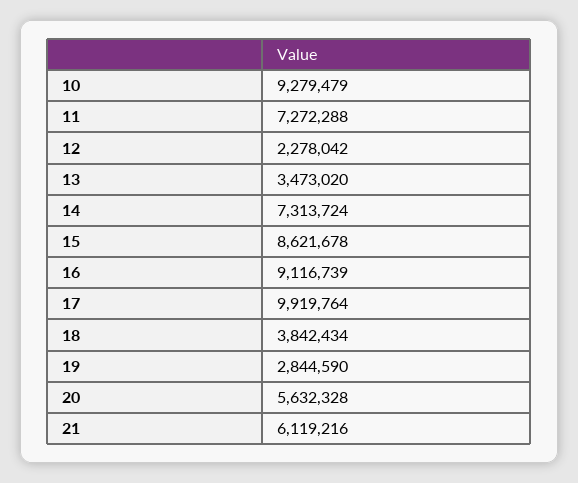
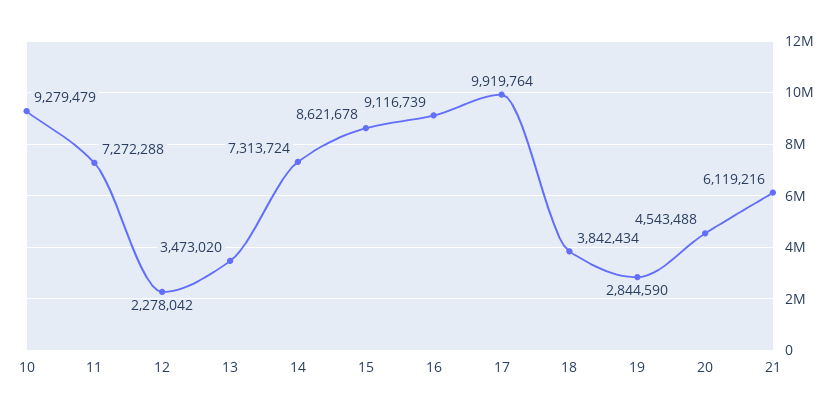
  {
    "10": 9279479,
    "11": 7272288,
    "12": 2278042,
    "13": 3473020,
    "14": 7313724,
    "15": 8621678,
    "16": 9116739,
    "17": 9919764,
    "18": 3842434,
    "19": 2844590,
-   "20": 5632328,
+   "20": 4543488,
    "21": 6119216
  }

